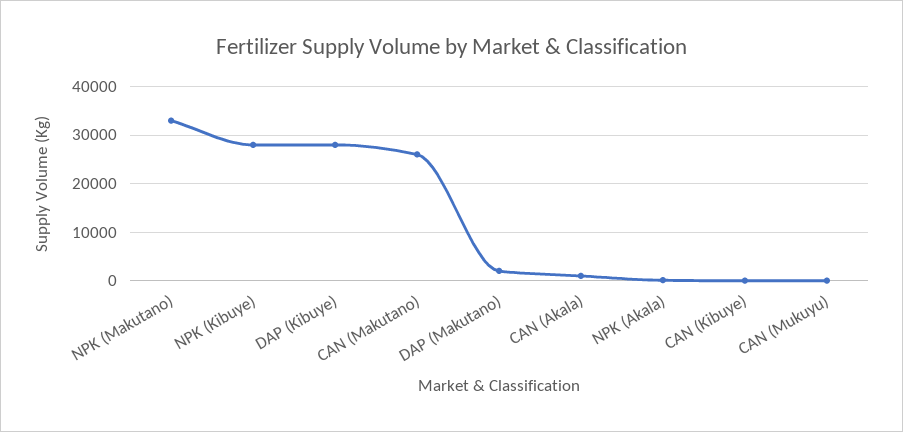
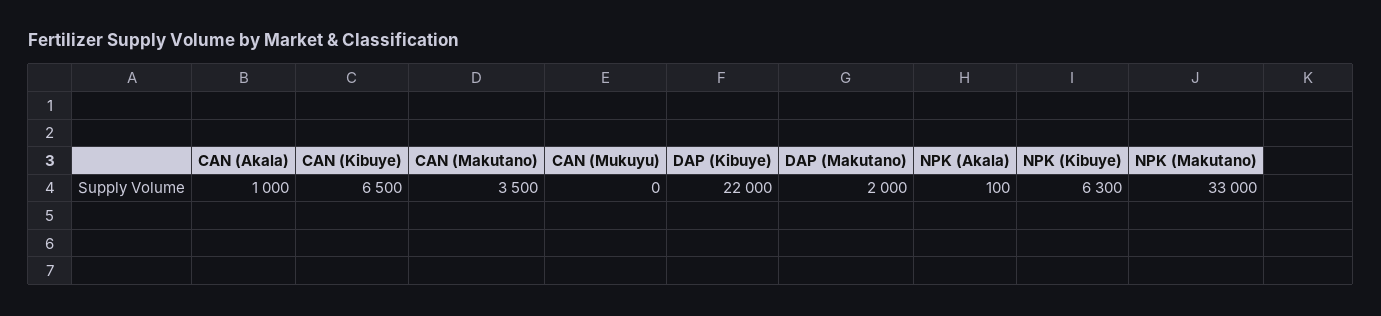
  {
    "NPK (Makutano)": 33000,
-   "NPK (Kibuye)": 28000,
+   "NPK (Kibuye)": 6300,
-   "DAP (Kibuye)": 28000,
+   "DAP (Kibuye)": 22000,
-   "CAN (Makutano)": 26000,
+   "CAN (Makutano)": 3500,
    "DAP (Makutano)": 2000,
    "CAN (Akala)": 1000,
    "NPK (Akala)": 100,
-   "CAN (Kibuye)": 0,
+   "CAN (Kibuye)": 6500,
    "CAN (Mukuyu)": 0
  }

